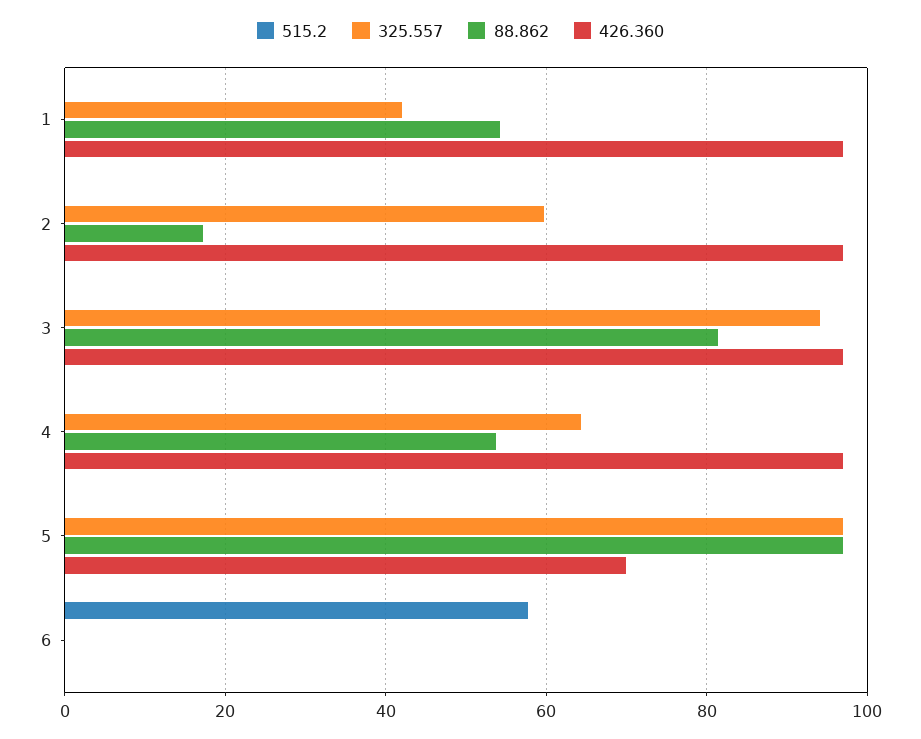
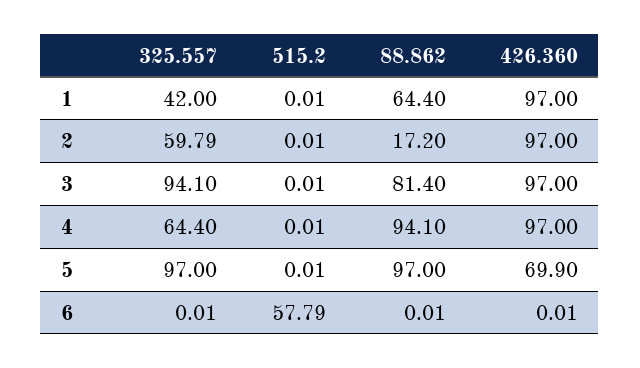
  {
    "515.2": {
      "1": 0.01,
      "2": 0.01,
      "3": 0.01,
      "4": 0.01,
      "5": 0.01,
      "6": 57.79
    },
    "325.557": {
      "1": 42,
      "2": 59.79,
      "3": 94.1,
      "4": 64.4,
      "5": 97,
      "6": 0.01
    },
    "88.862": {
-     "1": 54,
+     "1": 64.4,
      "2": 17.2,
      "3": 81.4,
-     "4": 54,
+     "4": 94.1,
      "5": 97,
      "6": 0.01
    },
    "426.360": {
      "1": 97,
      "2": 97,
      "3": 97,
      "4": 97,
      "5": 69.9,
      "6": 0.01
    }
  }

